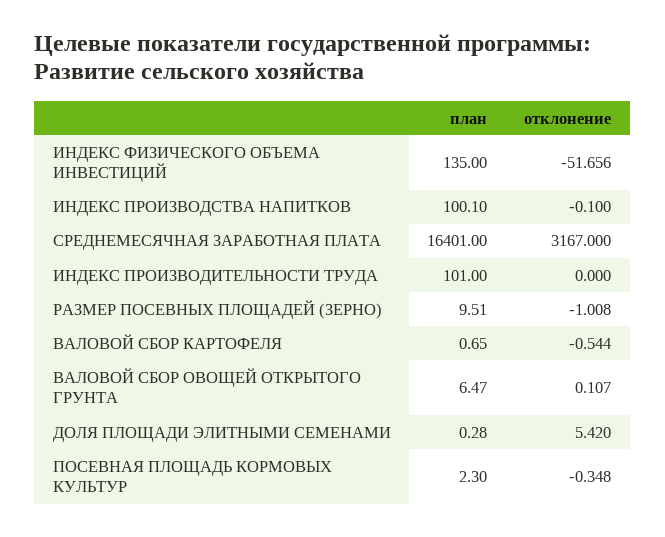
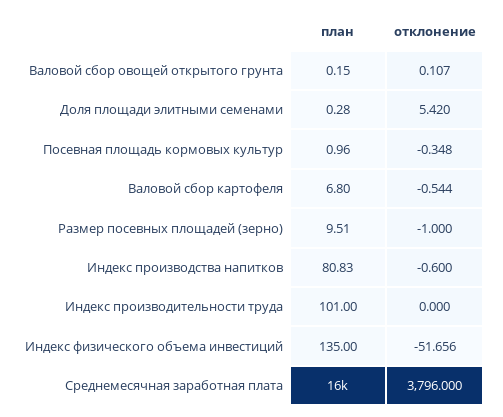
  {
    "план": {
      "ИНДЕКС ФИЗИЧЕСКОГО ОБЪЕМА ИНВЕСТИЦИЙ": 135,
-     "ИНДЕКС ПРОИЗВОДСТВА НАПИТКОВ": 100.1,
+     "ИНДЕКС ПРОИЗВОДСТВА НАПИТКОВ": 80.83,
      "СРЕДНЕМЕСЯЧНАЯ ЗАРАБОТНАЯ ПЛАТА": 16401,
      "ИНДЕКС ПРОИЗВОДИТЕЛЬНОСТИ ТРУДА": 101,
      "РАЗМЕР ПОСЕВНЫХ ПЛОЩАДЕЙ (ЗЕРНО)": 9.51,
-     "ВАЛОВОЙ СБОР КАРТОФЕЛЯ": 0.65,
+     "ВАЛОВОЙ СБОР КАРТОФЕЛЯ": 6.8,
-     "ВАЛОВОЙ СБОР ОВОЩЕЙ ОТКРЫТОГО ГРУНТА": 6.47,
+     "ВАЛОВОЙ СБОР ОВОЩЕЙ ОТКРЫТОГО ГРУНТА": 0.15,
      "ДОЛЯ ПЛОЩАДИ ЭЛИТНЫМИ СЕМЕНАМИ": 0.28,
-     "ПОСЕВНАЯ ПЛОЩАДЬ КОРМОВЫХ КУЛЬТУР": 2.3
+     "ПОСЕВНАЯ ПЛОЩАДЬ КОРМОВЫХ КУЛЬТУР": 0.96
    },
    "отклонение": {
      "ИНДЕКС ФИЗИЧЕСКОГО ОБЪЕМА ИНВЕСТИЦИЙ": -51.656,
-     "ИНДЕКС ПРОИЗВОДСТВА НАПИТКОВ": -0.1,
+     "ИНДЕКС ПРОИЗВОДСТВА НАПИТКОВ": -0.6,
-     "СРЕДНЕМЕСЯЧНАЯ ЗАРАБОТНАЯ ПЛАТА": 3167,
+     "СРЕДНЕМЕСЯЧНАЯ ЗАРАБОТНАЯ ПЛАТА": 3796,
      "ИНДЕКС ПРОИЗВОДИТЕЛЬНОСТИ ТРУДА": 0,
-     "РАЗМЕР ПОСЕВНЫХ ПЛОЩАДЕЙ (ЗЕРНО)": -1.008,
+     "РАЗМЕР ПОСЕВНЫХ ПЛОЩАДЕЙ (ЗЕРНО)": -1,
      "ВАЛОВОЙ СБОР КАРТОФЕЛЯ": -0.544,
      "ВАЛОВОЙ СБОР ОВОЩЕЙ ОТКРЫТОГО ГРУНТА": 0.107,
      "ДОЛЯ ПЛОЩАДИ ЭЛИТНЫМИ СЕМЕНАМИ": 5.42,
      "ПОСЕВНАЯ ПЛОЩАДЬ КОРМОВЫХ КУЛЬТУР": -0.348
    }
  }

